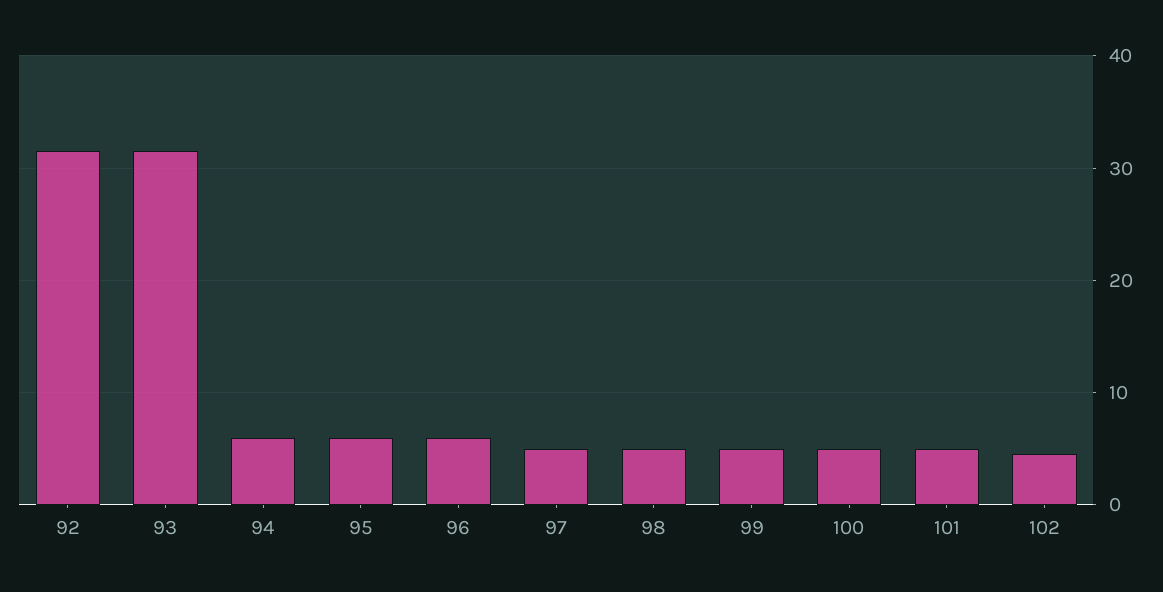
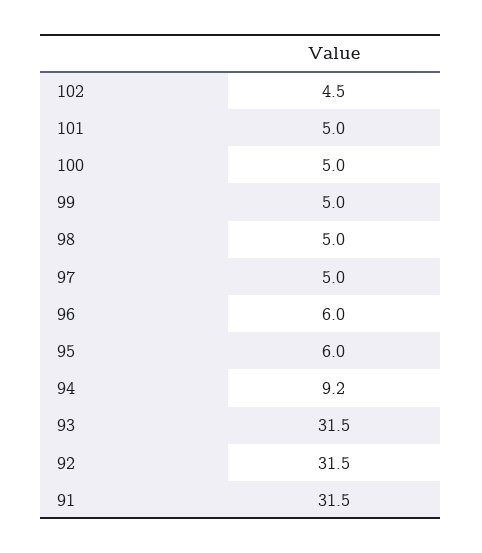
  {
    "92": 31.5,
    "93": 31.5,
-   "94": 6,
+   "94": 9.2,
    "95": 6,
    "96": 6,
    "97": 5,
    "98": 5,
    "99": 5,
    "100": 5,
    "101": 5,
-   "102": 4.5
+   "102": 4.5,
+   "91": 31.5
  }

